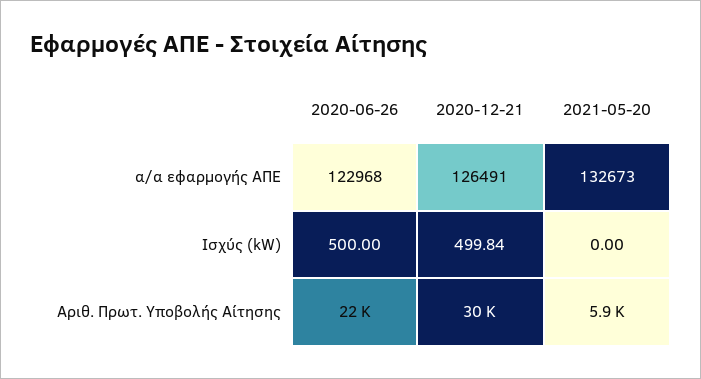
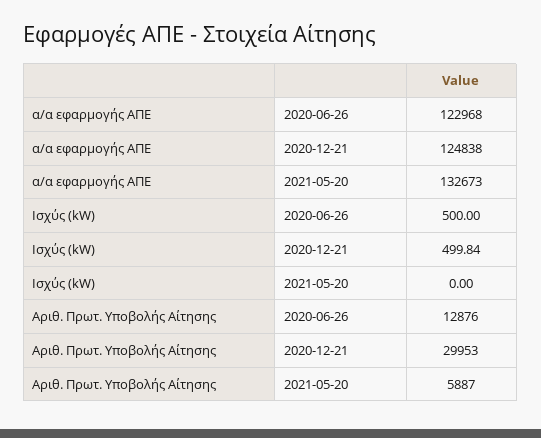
  {
    "2020-06-26": {
      "α/α εφαρμογής ΑΠΕ": 122968,
      "Ισχύς (kW)": 500,
-     "Αριθ. Πρωτ. Υποβολής Αίτησης": 22000
+     "Αριθ. Πρωτ. Υποβολής Αίτησης": 12876
    },
    "2020-12-21": {
-     "α/α εφαρμογής ΑΠΕ": 126491,
+     "α/α εφαρμογής ΑΠΕ": 124838,
      "Ισχύς (kW)": 499.84,
      "Αριθ. Πρωτ. Υποβολής Αίτησης": 29953
    },
    "2021-05-20": {
      "α/α εφαρμογής ΑΠΕ": 132673,
      "Ισχύς (kW)": 0,
      "Αριθ. Πρωτ. Υποβολής Αίτησης": 5887
    }
  }

